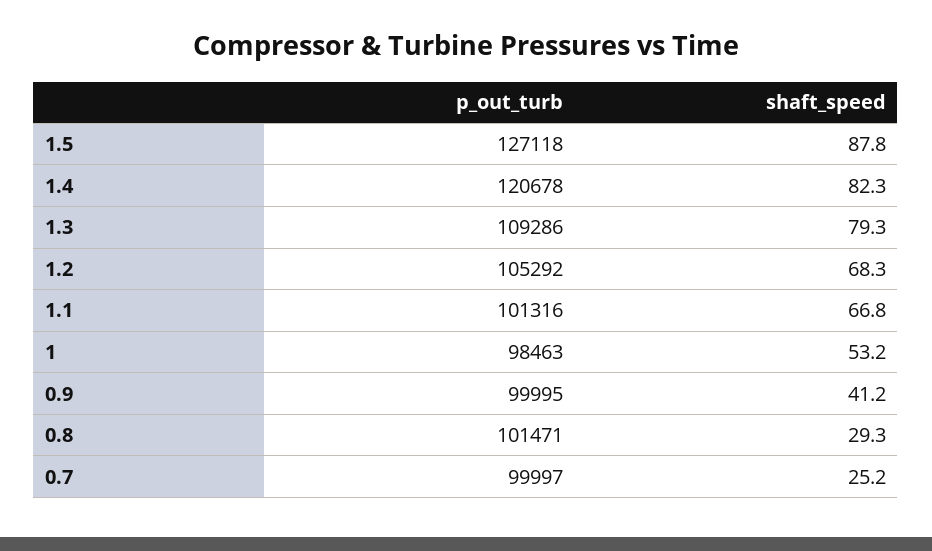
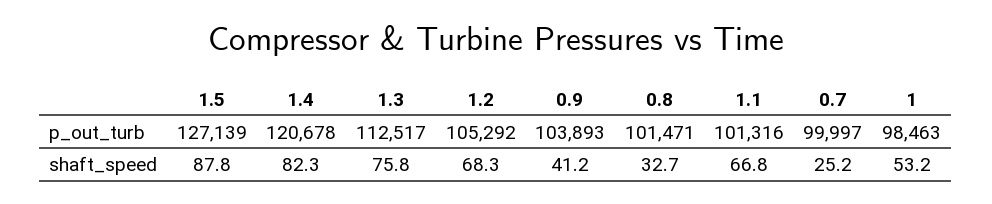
  {
    "p_out_turb": {
-     "1.5": 127118,
+     "1.5": 127139,
      "1.4": 120678,
-     "1.3": 109286,
+     "1.3": 112517,
      "1.2": 105292,
      "1.1": 101316,
      "1": 98463,
-     "0.9": 99995,
+     "0.9": 103893,
      "0.8": 101471,
      "0.7": 99997
    },
    "shaft_speed": {
      "1.5": 87.8,
      "1.4": 82.3,
-     "1.3": 79.3,
+     "1.3": 75.8,
      "1.2": 68.3,
      "1.1": 66.8,
      "1": 53.2,
      "0.9": 41.2,
-     "0.8": 29.3,
+     "0.8": 32.7,
      "0.7": 25.2
    }
  }

